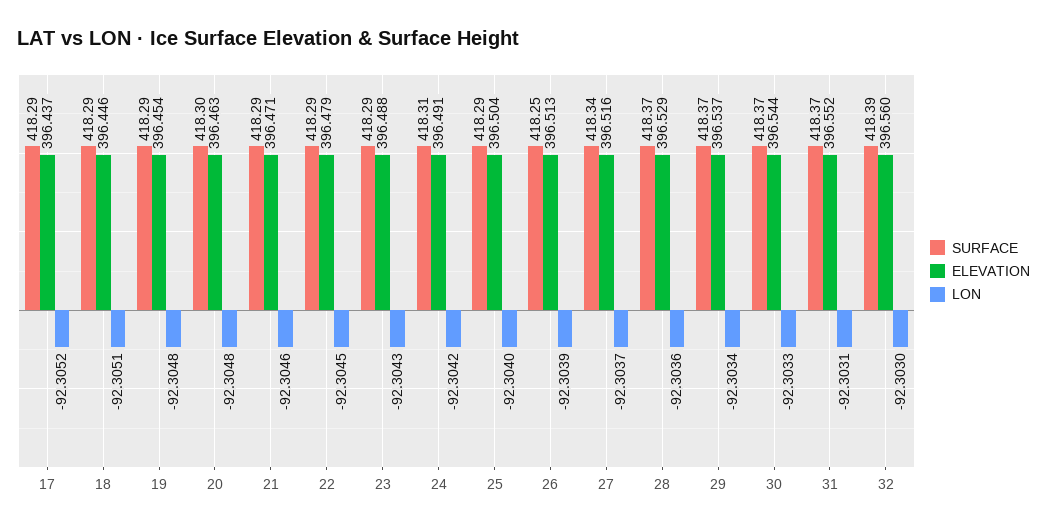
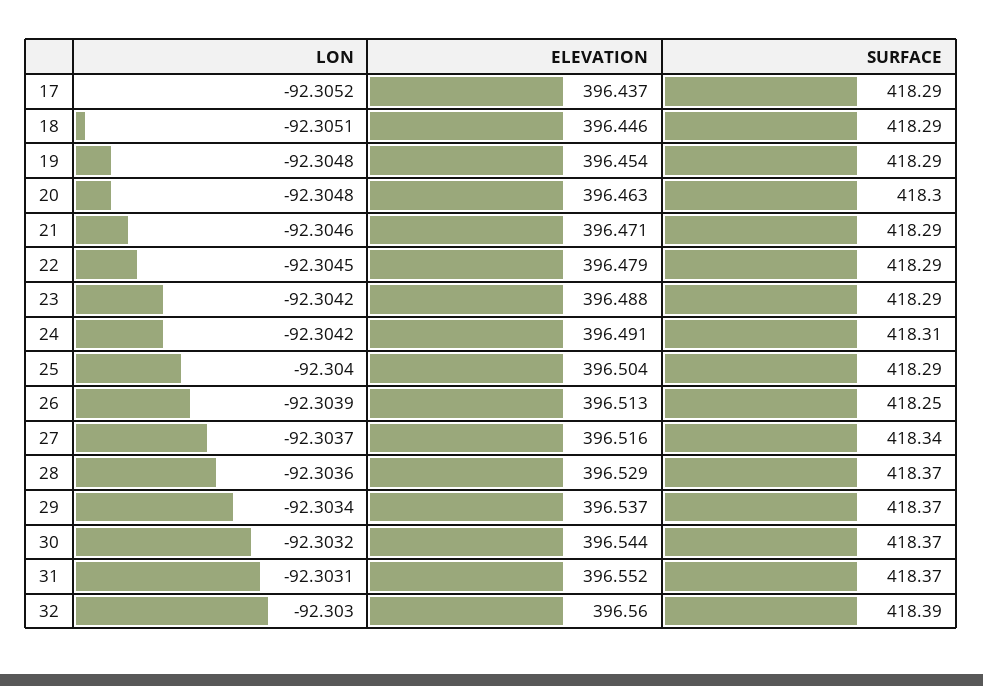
  {
    "SURFACE": {
      "17": 418.29,
      "18": 418.29,
      "19": 418.29,
      "20": 418.3,
      "21": 418.29,
      "22": 418.29,
      "23": 418.29,
      "24": 418.31,
      "25": 418.29,
      "26": 418.25,
      "27": 418.34,
      "28": 418.37,
      "29": 418.37,
      "30": 418.37,
      "31": 418.37,
      "32": 418.39
    },
    "ELEVATION": {
      "17": 396.437,
      "18": 396.446,
      "19": 396.454,
      "20": 396.463,
      "21": 396.471,
      "22": 396.479,
      "23": 396.488,
      "24": 396.491,
      "25": 396.504,
      "26": 396.513,
      "27": 396.516,
      "28": 396.529,
      "29": 396.537,
      "30": 396.544,
      "31": 396.552,
      "32": 396.56
    },
    "LON": {
      "17": -92.3052,
      "18": -92.3051,
      "19": -92.3048,
      "20": -92.3048,
      "21": -92.3046,
      "22": -92.3045,
-     "23": -92.3043,
+     "23": -92.3042,
      "24": -92.3042,
      "25": -92.304,
      "26": -92.3039,
      "27": -92.3037,
      "28": -92.3036,
      "29": -92.3034,
-     "30": -92.3033,
+     "30": -92.3032,
      "31": -92.3031,
      "32": -92.303
    }
  }

